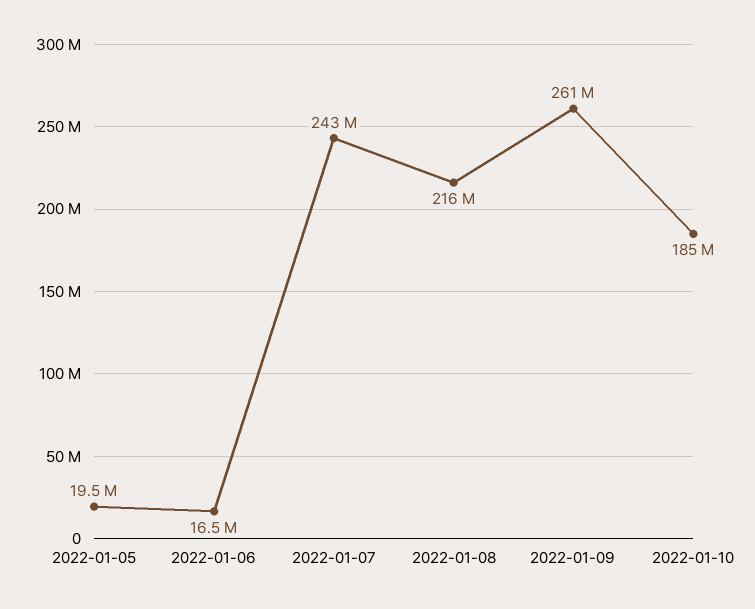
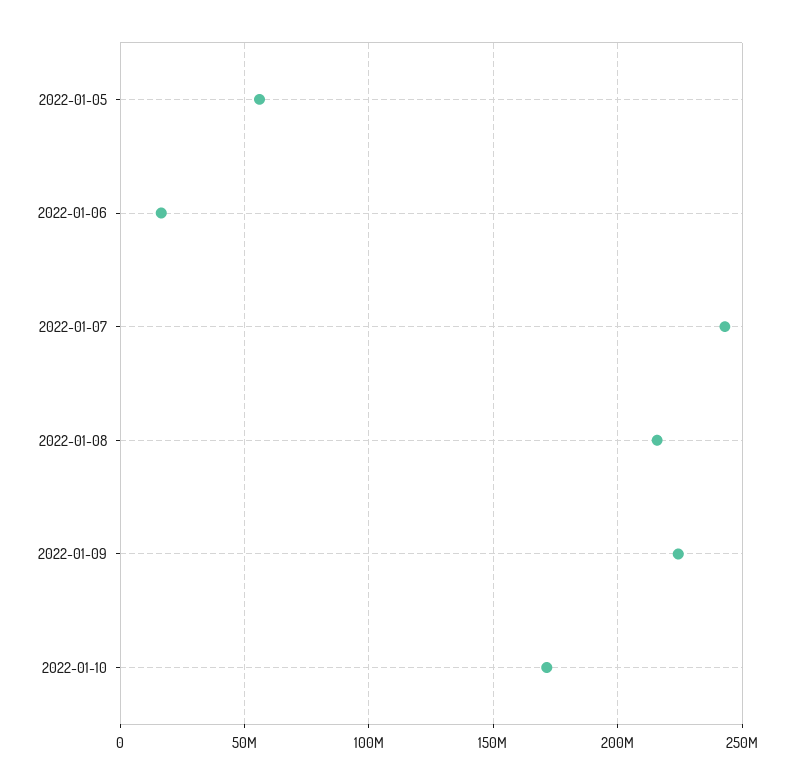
  {
-   "2022-01-05": 19500000,
+   "2022-01-05": 55000000,
    "2022-01-06": 16500000,
    "2022-01-07": 243000000,
    "2022-01-08": 216000000,
-   "2022-01-09": 261000000,
+   "2022-01-09": 225000000,
-   "2022-01-10": 185000000
+   "2022-01-10": 170000000
  }

